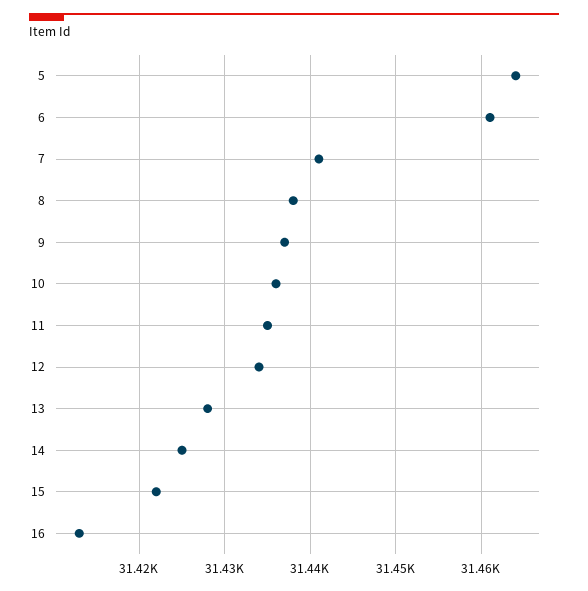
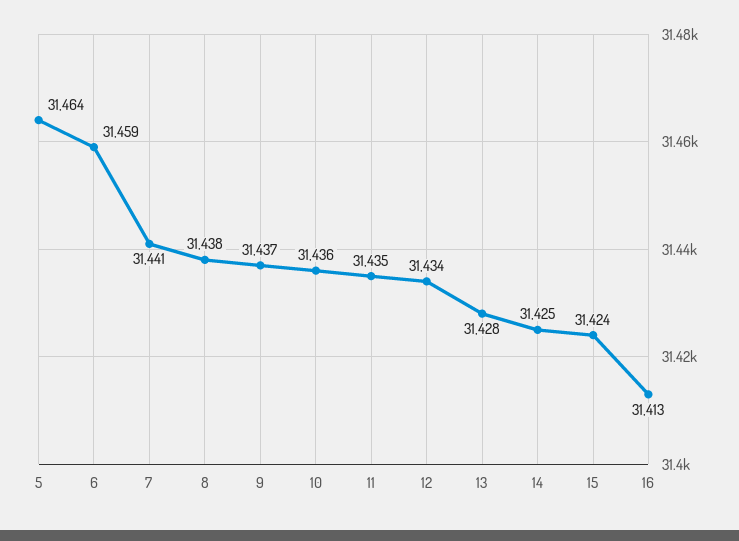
  {
    "5": 31464,
-   "6": 31461,
+   "6": 31459,
    "7": 31441,
    "8": 31438,
    "9": 31437,
    "10": 31436,
    "11": 31435,
    "12": 31434,
    "13": 31428,
    "14": 31425,
-   "15": 31422,
+   "15": 31424,
    "16": 31413
  }

